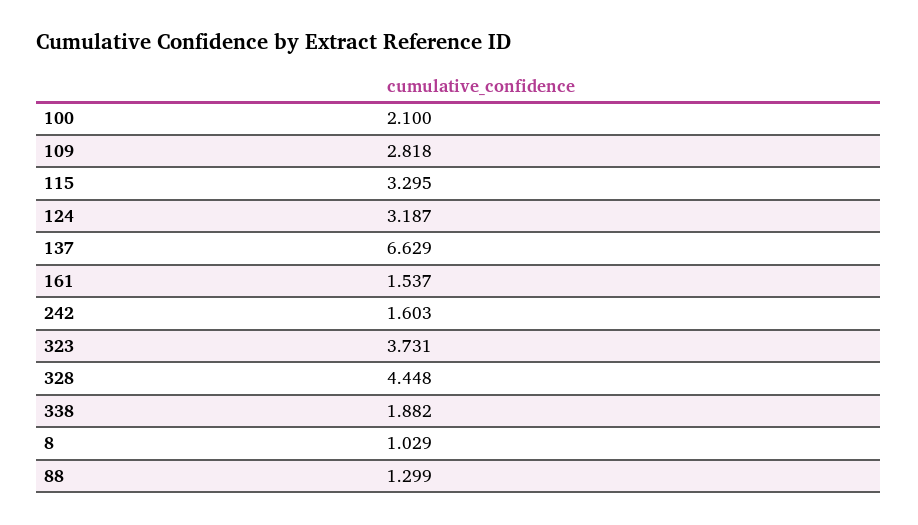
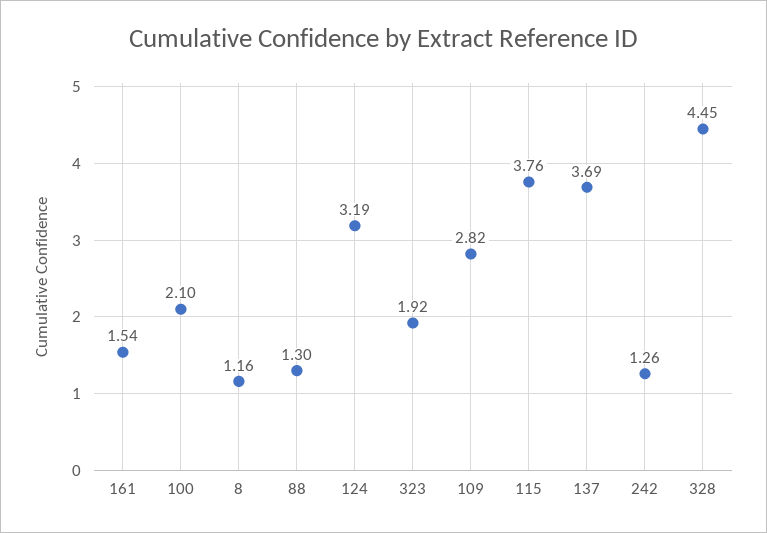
  {
    "100": 2.1,
    "109": 2.818,
-   "115": 3.295,
+   "115": 3.76,
    "124": 3.187,
-   "137": 6.629,
+   "137": 3.69,
    "161": 1.537,
-   "242": 1.603,
+   "242": 1.26,
-   "323": 3.731,
+   "323": 1.92,
    "328": 4.448,
-   "338": 1.882,
-   "8": 1.029,
+   "8": 1.16,
    "88": 1.299
  }

